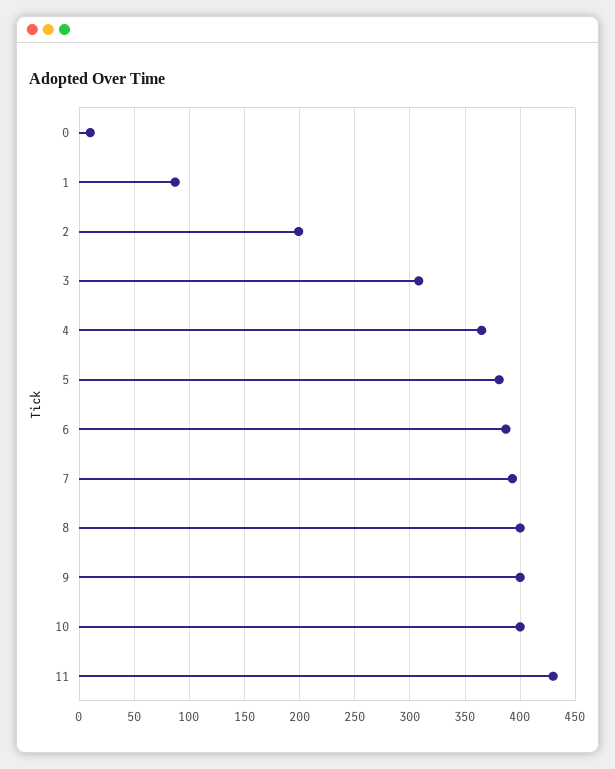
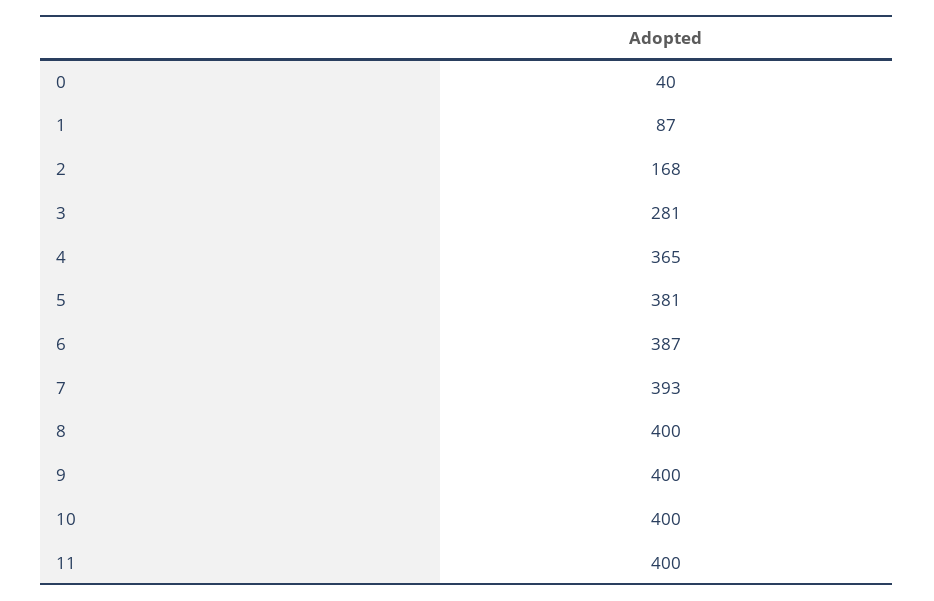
  {
-   "0": 10,
+   "0": 40,
    "1": 87,
-   "2": 200,
+   "2": 168,
-   "3": 310,
+   "3": 281,
    "4": 365,
    "5": 381,
    "6": 387,
    "7": 393,
    "8": 400,
    "9": 400,
    "10": 400,
-   "11": 430
+   "11": 400
  }

